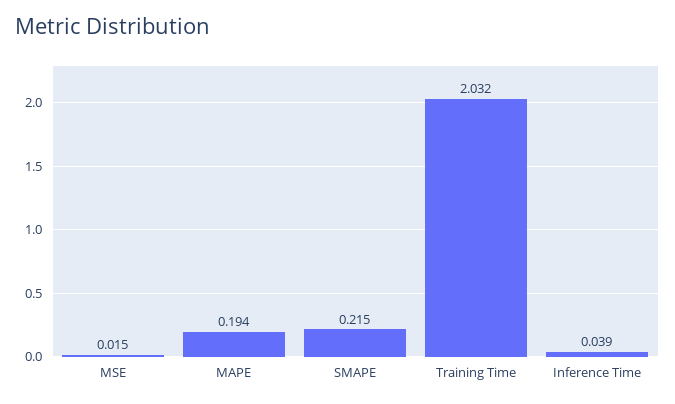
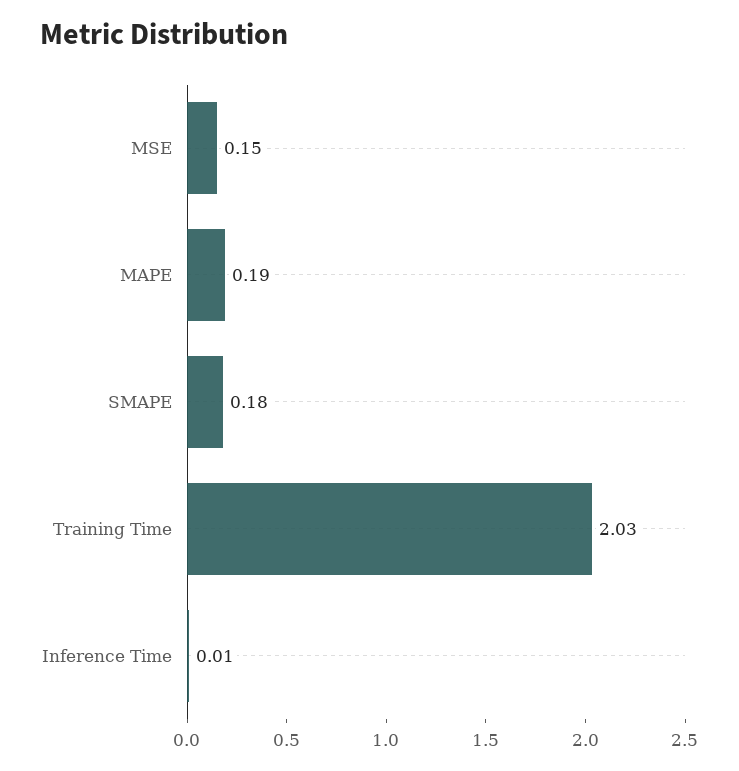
  {
-   "MSE": 0.015,
+   "MSE": 0.15,
    "MAPE": 0.194,
-   "SMAPE": 0.215,
+   "SMAPE": 0.18,
    "Training Time": 2.032,
-   "Inference Time": 0.039
+   "Inference Time": 0.01
  }

